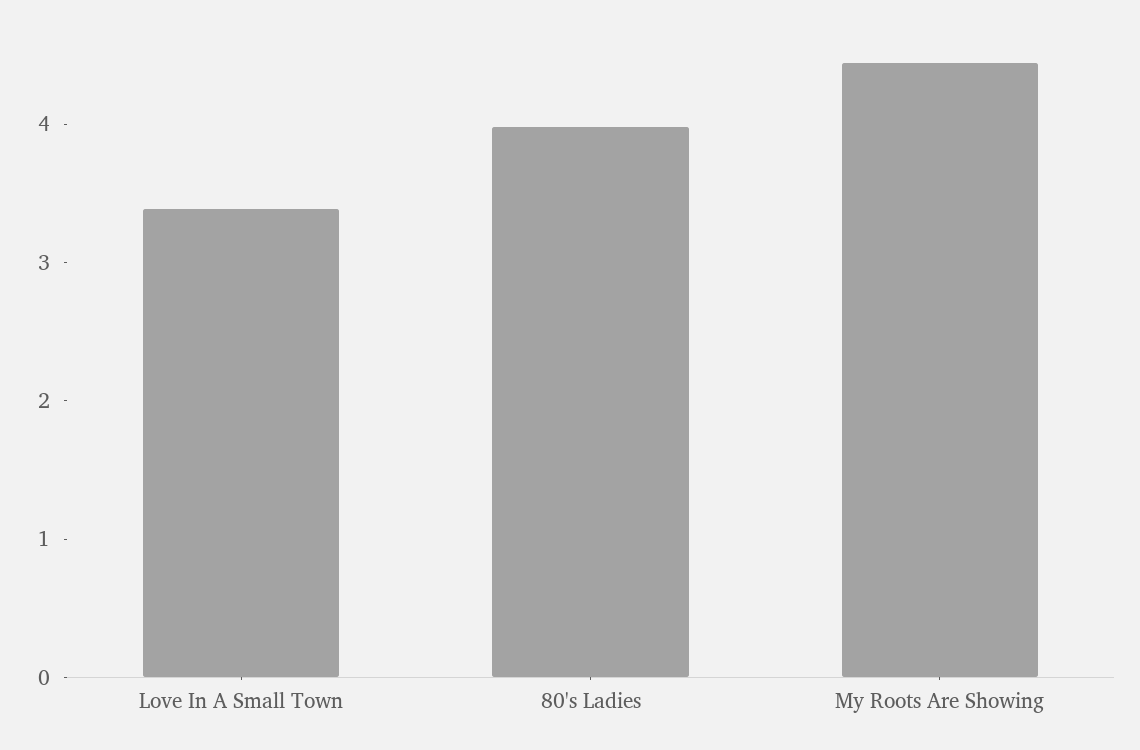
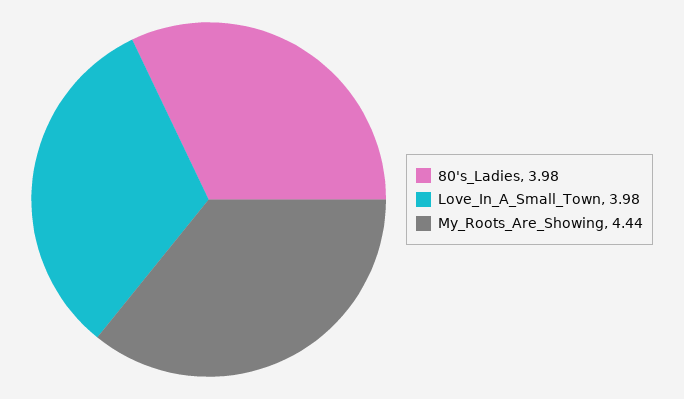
  {
-   "Love In A Small Town": 3.4,
+   "Love In A Small Town": 3.98,
    "80's Ladies": 3.98,
    "My Roots Are Showing": 4.44
  }

